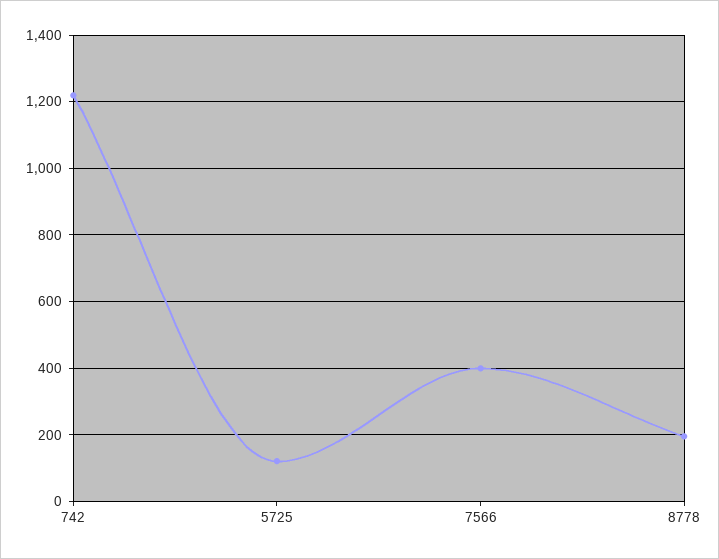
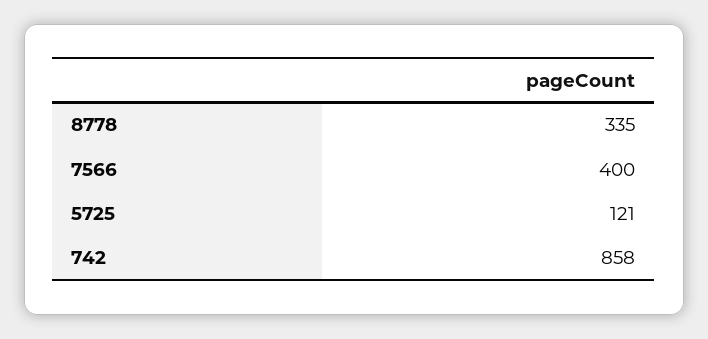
  {
-   "742": 1220,
+   "742": 858,
    "5725": 121,
    "7566": 400,
-   "8778": 200
+   "8778": 335
  }

